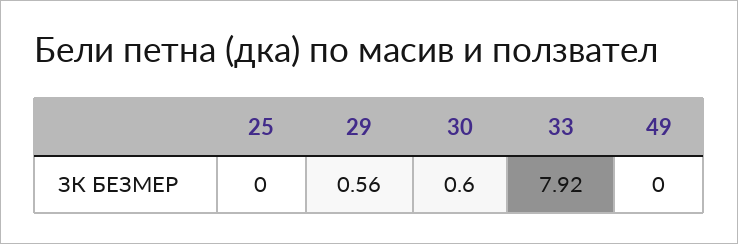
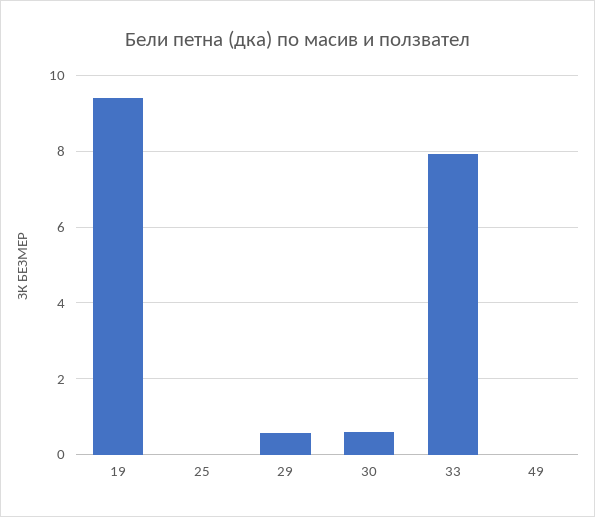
  {
    "25": 0,
    "29": 0.56,
    "30": 0.6,
    "33": 7.92,
-   "49": 0
+   "49": 0,
+   "19": 9.4
  }

